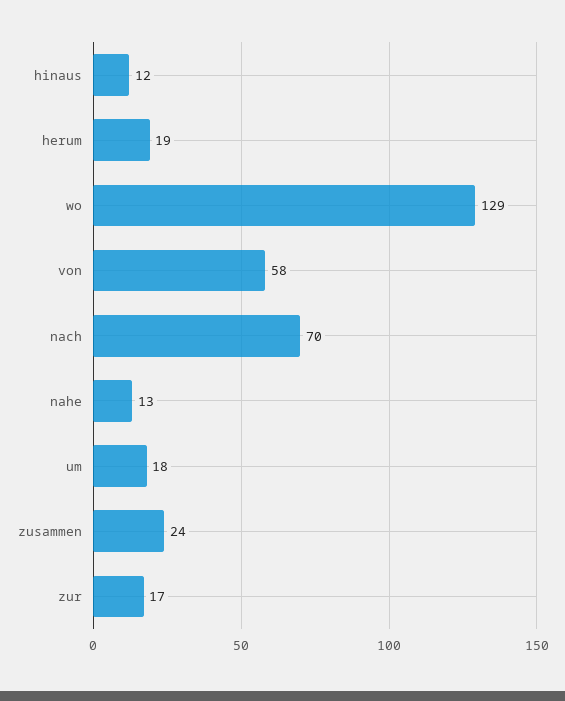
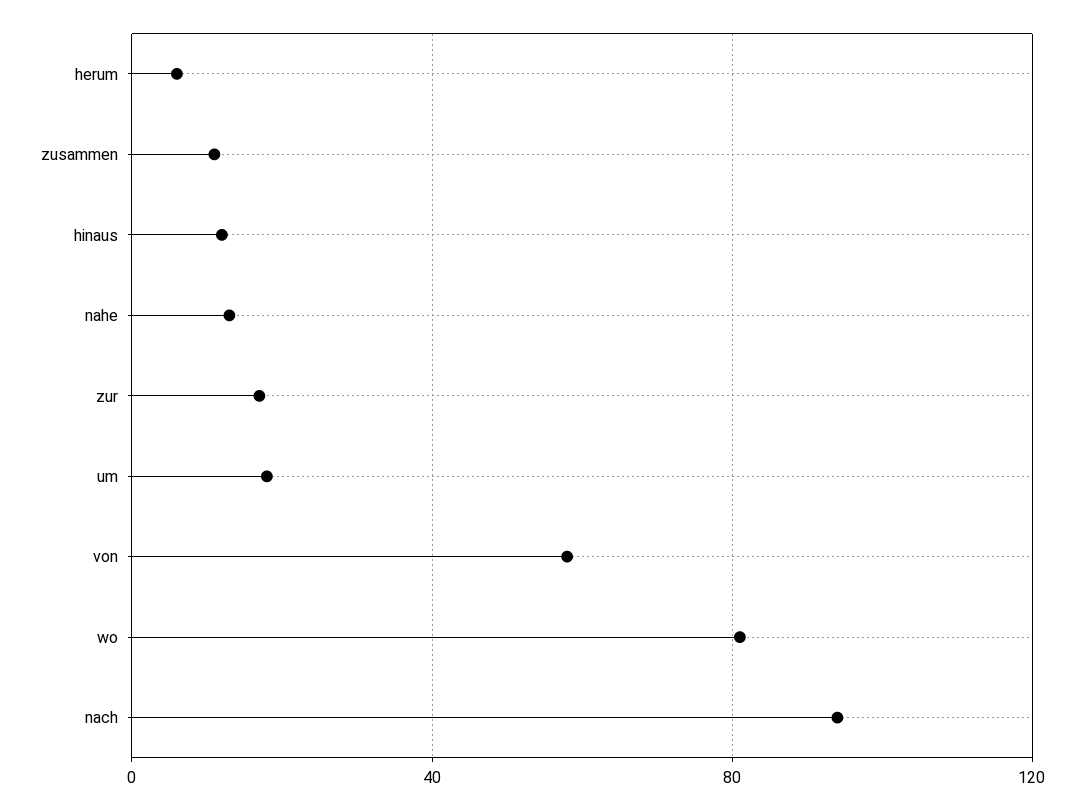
  {
    "hinaus": 12,
-   "herum": 19,
+   "herum": 5,
-   "wo": 129,
+   "wo": 80,
    "von": 58,
-   "nach": 70,
+   "nach": 95,
    "nahe": 13,
    "um": 18,
-   "zusammen": 24,
+   "zusammen": 10,
    "zur": 17
  }

